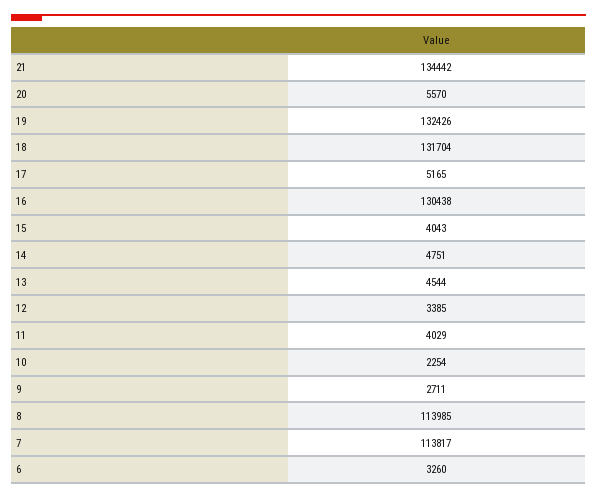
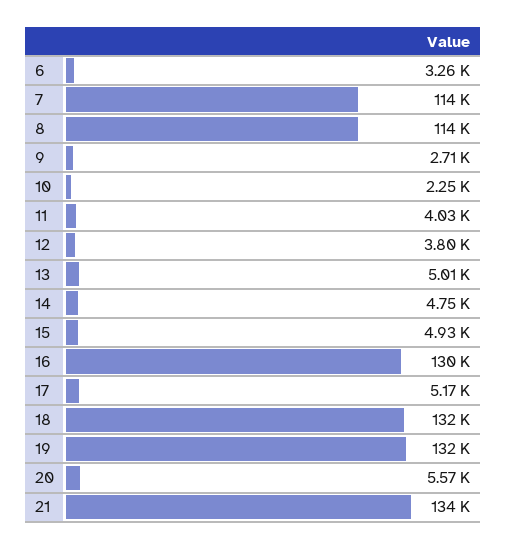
  {
    "21": 134442,
    "20": 5570,
    "19": 132426,
    "18": 131704,
    "17": 5165,
    "16": 130438,
-   "15": 4043,
+   "15": 4930,
    "14": 4751,
-   "13": 4544,
+   "13": 5010,
-   "12": 3385,
+   "12": 3800,
    "11": 4029,
    "10": 2254,
    "9": 2711,
    "8": 113985,
    "7": 113817,
    "6": 3260
  }

